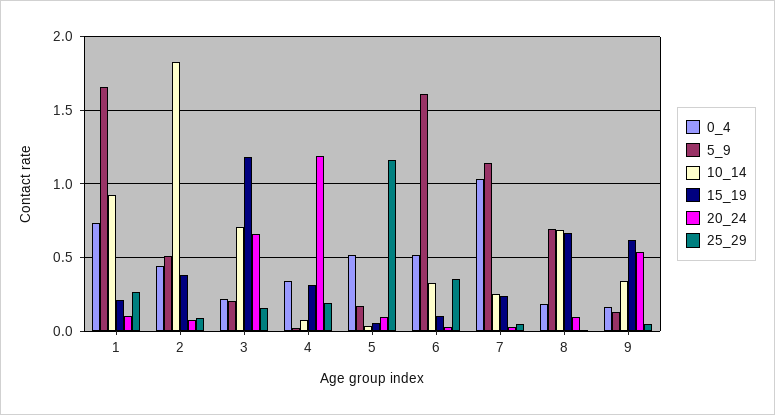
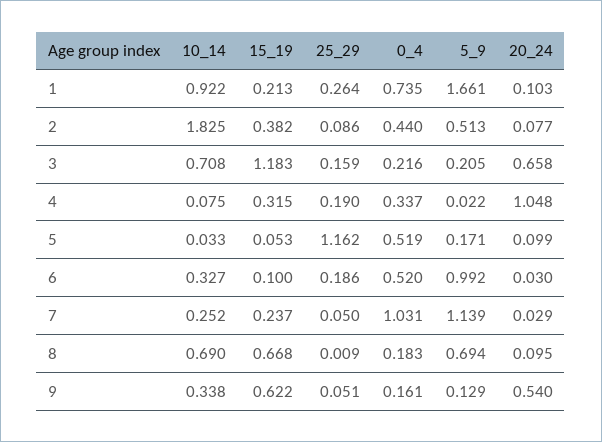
  {
    "0_4": {
      "1": 0.735,
      "2": 0.44,
      "3": 0.216,
      "4": 0.337,
      "5": 0.519,
      "6": 0.52,
      "7": 1.031,
      "8": 0.183,
      "9": 0.161
    },
    "5_9": {
      "1": 1.661,
      "2": 0.513,
      "3": 0.205,
      "4": 0.022,
      "5": 0.171,
-     "6": 1.6,
+     "6": 0.992,
      "7": 1.139,
      "8": 0.694,
      "9": 0.129
    },
    "10_14": {
      "1": 0.922,
      "2": 1.825,
      "3": 0.708,
      "4": 0.075,
      "5": 0.033,
      "6": 0.327,
      "7": 0.252,
      "8": 0.69,
      "9": 0.338
    },
    "15_19": {
      "1": 0.213,
      "2": 0.382,
      "3": 1.183,
      "4": 0.315,
      "5": 0.053,
      "6": 0.1,
      "7": 0.237,
      "8": 0.668,
      "9": 0.622
    },
    "20_24": {
      "1": 0.103,
      "2": 0.077,
      "3": 0.658,
-     "4": 1.2,
+     "4": 1.048,
      "5": 0.099,
      "6": 0.03,
      "7": 0.029,
      "8": 0.095,
      "9": 0.54
    },
    "25_29": {
      "1": 0.264,
      "2": 0.086,
      "3": 0.159,
      "4": 0.19,
      "5": 1.162,
-     "6": 0.35,
+     "6": 0.186,
      "7": 0.05,
      "8": 0.009,
      "9": 0.051
    }
  }

